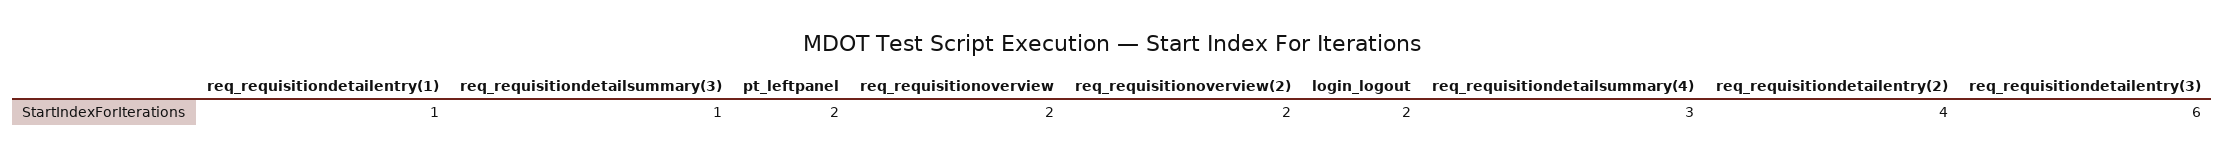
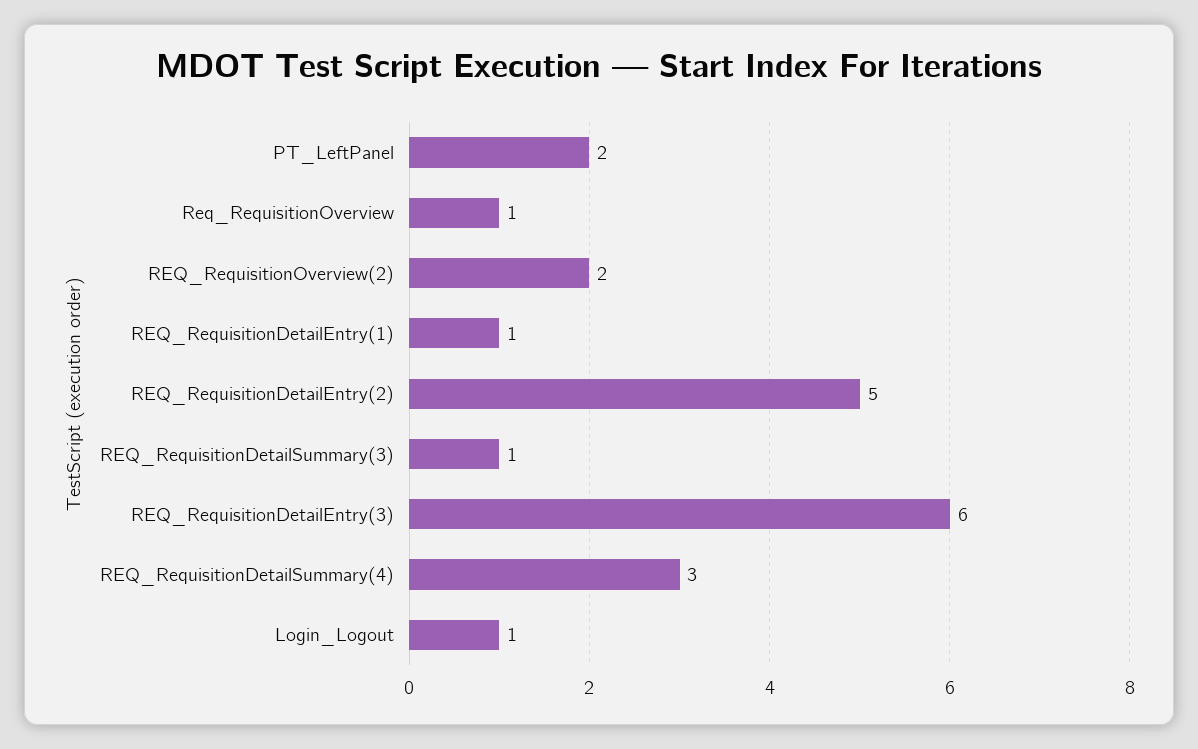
  {
    "req_requisitiondetailentry(1)": 1,
    "req_requisitiondetailsummary(3)": 1,
    "pt_leftpanel": 2,
-   "req_requisitionoverview": 2,
+   "req_requisitionoverview": 1,
    "req_requisitionoverview(2)": 2,
-   "login_logout": 2,
+   "login_logout": 1,
    "req_requisitiondetailsummary(4)": 3,
-   "req_requisitiondetailentry(2)": 4,
+   "req_requisitiondetailentry(2)": 5,
    "req_requisitiondetailentry(3)": 6
  }

